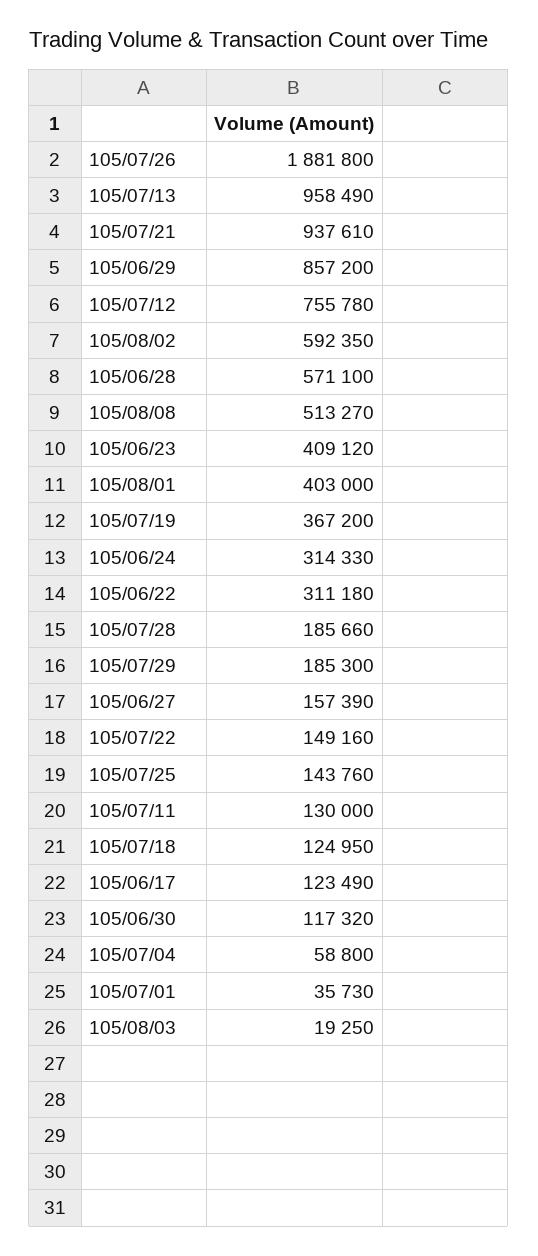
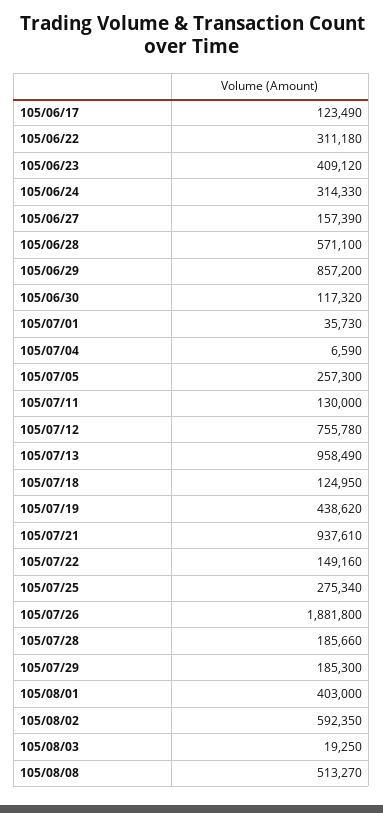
  {
    "105/07/26": 1881800,
    "105/07/13": 958490,
    "105/07/21": 937610,
    "105/06/29": 857200,
    "105/07/12": 755780,
    "105/08/02": 592350,
    "105/06/28": 571100,
    "105/08/08": 513270,
    "105/06/23": 409120,
    "105/08/01": 403000,
-   "105/07/19": 367200,
+   "105/07/19": 438620,
    "105/06/24": 314330,
    "105/06/22": 311180,
    "105/07/28": 185660,
    "105/07/29": 185300,
    "105/06/27": 157390,
    "105/07/22": 149160,
-   "105/07/25": 143760,
+   "105/07/25": 275340,
    "105/07/11": 130000,
    "105/07/18": 124950,
    "105/06/17": 123490,
    "105/06/30": 117320,
-   "105/07/04": 58800,
+   "105/07/04": 6590,
    "105/07/01": 35730,
-   "105/08/03": 19250
+   "105/08/03": 19250,
+   "105/07/05": 257300
  }

